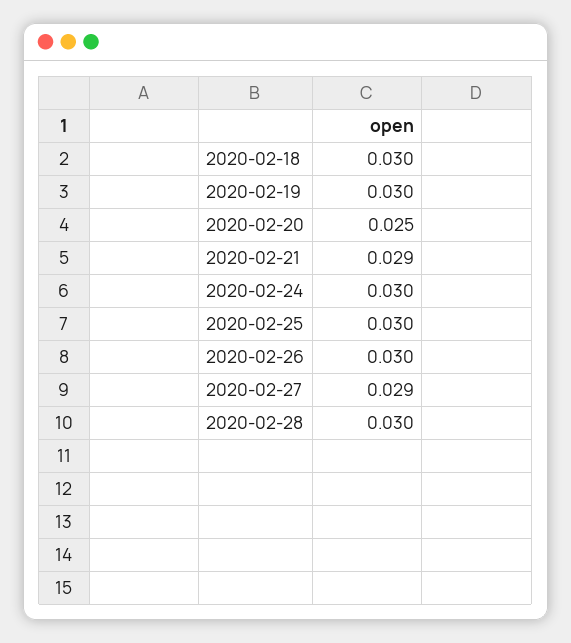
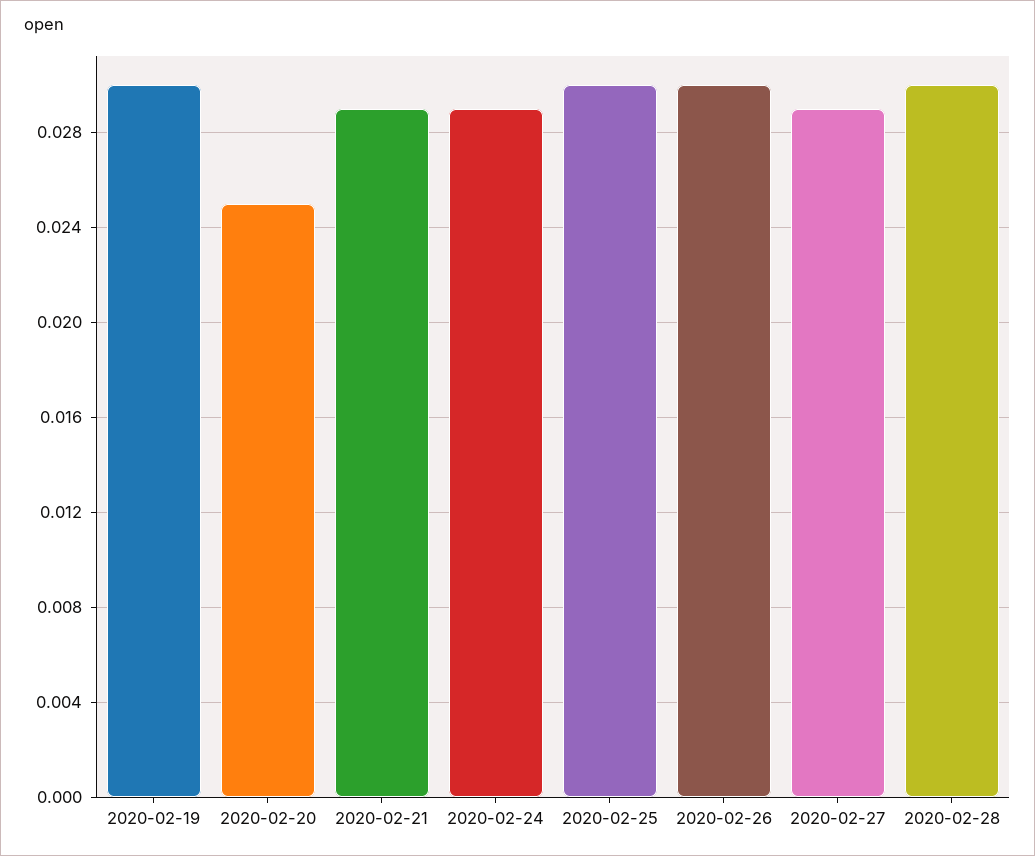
  {
-   "2020-02-18": 0.03,
    "2020-02-19": 0.03,
    "2020-02-20": 0.025,
    "2020-02-21": 0.029,
-   "2020-02-24": 0.03,
+   "2020-02-24": 0.029,
    "2020-02-25": 0.03,
    "2020-02-26": 0.03,
    "2020-02-27": 0.029,
    "2020-02-28": 0.03
  }

